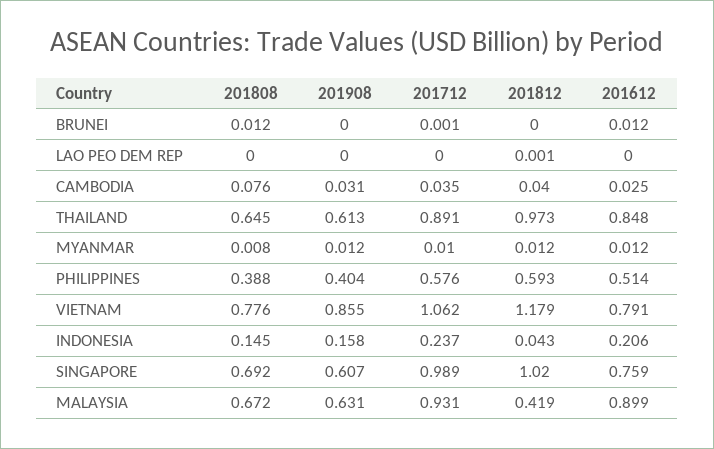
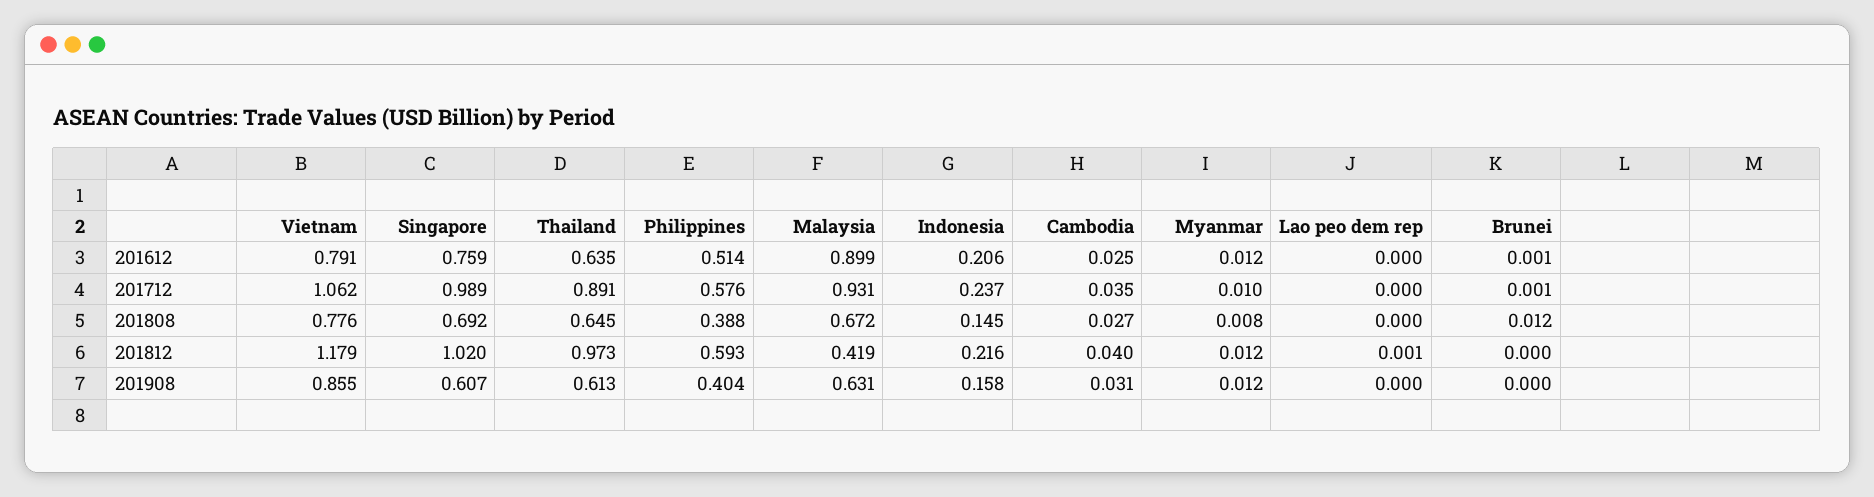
  {
    "201808": {
      "BRUNEI": 0.012,
      "LAO PEO DEM REP": 0,
-     "CAMBODIA": 0.076,
+     "CAMBODIA": 0.027,
      "THAILAND": 0.645,
      "MYANMAR": 0.008,
      "PHILIPPINES": 0.388,
      "VIETNAM": 0.776,
      "INDONESIA": 0.145,
      "SINGAPORE": 0.692,
      "MALAYSIA": 0.672
    },
    "201908": {
      "BRUNEI": 0,
      "LAO PEO DEM REP": 0,
      "CAMBODIA": 0.031,
      "THAILAND": 0.613,
      "MYANMAR": 0.012,
      "PHILIPPINES": 0.404,
      "VIETNAM": 0.855,
      "INDONESIA": 0.158,
      "SINGAPORE": 0.607,
      "MALAYSIA": 0.631
    },
    "201712": {
      "BRUNEI": 0.001,
      "LAO PEO DEM REP": 0,
      "CAMBODIA": 0.035,
      "THAILAND": 0.891,
      "MYANMAR": 0.01,
      "PHILIPPINES": 0.576,
      "VIETNAM": 1.062,
      "INDONESIA": 0.237,
      "SINGAPORE": 0.989,
      "MALAYSIA": 0.931
    },
    "201812": {
      "BRUNEI": 0,
      "LAO PEO DEM REP": 0.001,
      "CAMBODIA": 0.04,
      "THAILAND": 0.973,
      "MYANMAR": 0.012,
      "PHILIPPINES": 0.593,
      "VIETNAM": 1.179,
-     "INDONESIA": 0.043,
+     "INDONESIA": 0.216,
      "SINGAPORE": 1.02,
      "MALAYSIA": 0.419
    },
    "201612": {
-     "BRUNEI": 0.012,
+     "BRUNEI": 0.001,
      "LAO PEO DEM REP": 0,
      "CAMBODIA": 0.025,
-     "THAILAND": 0.848,
+     "THAILAND": 0.635,
      "MYANMAR": 0.012,
      "PHILIPPINES": 0.514,
      "VIETNAM": 0.791,
      "INDONESIA": 0.206,
      "SINGAPORE": 0.759,
      "MALAYSIA": 0.899
    }
  }

